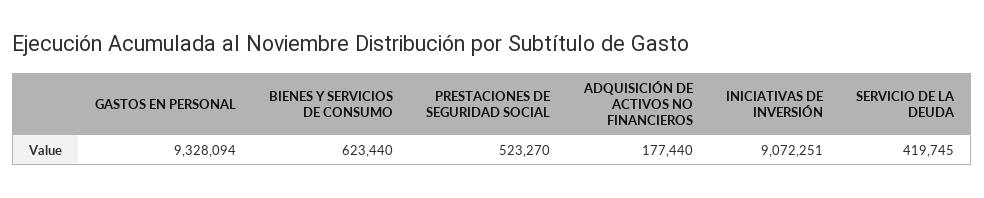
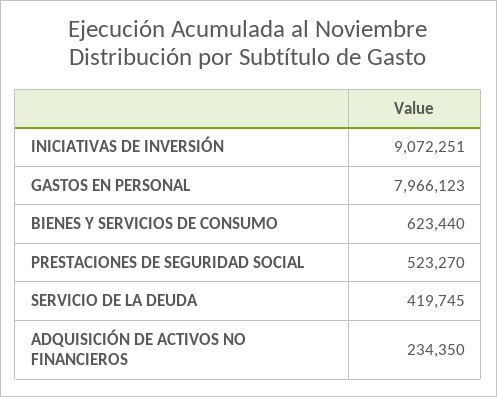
  {
-   "GASTOS EN PERSONAL": 9328094,
+   "GASTOS EN PERSONAL": 7966123,
    "BIENES Y SERVICIOS DE CONSUMO": 623440,
    "PRESTACIONES DE SEGURIDAD SOCIAL": 523270,
-   "ADQUISICIÓN DE ACTIVOS NO FINANCIEROS": 177440,
+   "ADQUISICIÓN DE ACTIVOS NO FINANCIEROS": 234350,
    "INICIATIVAS DE INVERSIÓN": 9072251,
    "SERVICIO DE LA DEUDA": 419745
  }

